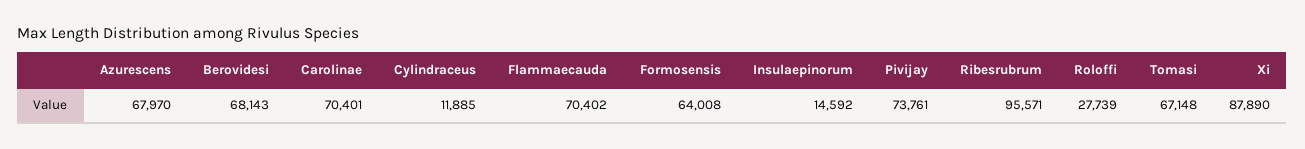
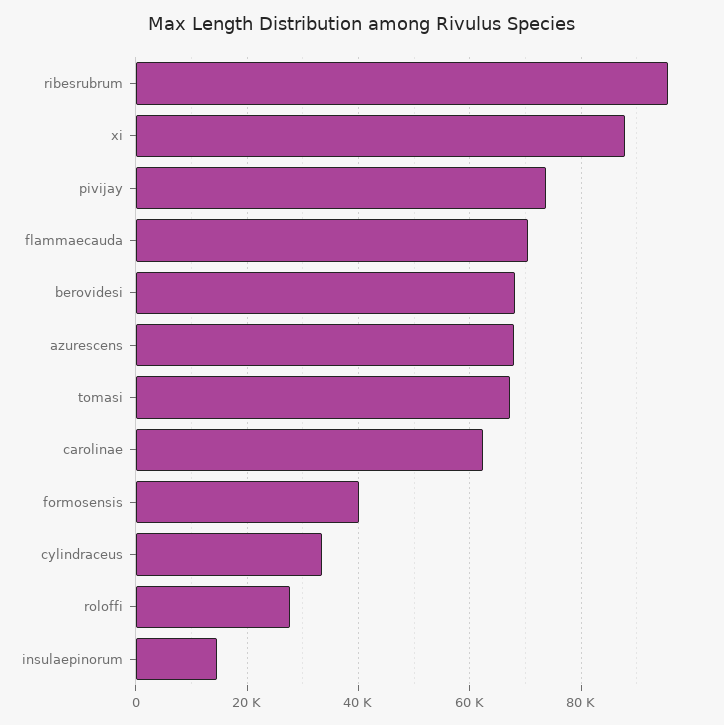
  {
    "Azurescens": 67970,
    "Berovidesi": 68143,
-   "Carolinae": 70401,
+   "Carolinae": 62000,
-   "Cylindraceus": 11885,
+   "Cylindraceus": 34000,
    "Flammaecauda": 70402,
-   "Formosensis": 64008,
+   "Formosensis": 40000,
    "Insulaepinorum": 14592,
    "Pivijay": 73761,
    "Ribesrubrum": 95571,
    "Roloffi": 27739,
    "Tomasi": 67148,
    "Xi": 87890
  }

